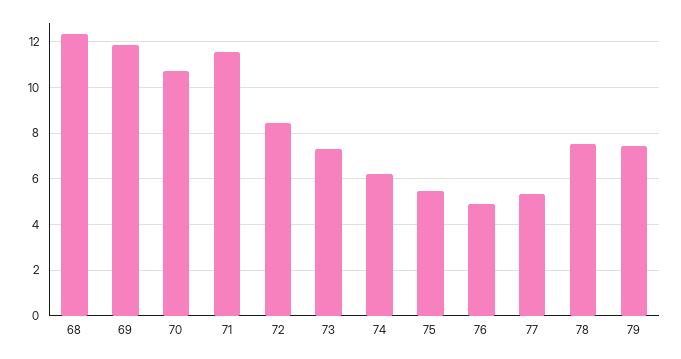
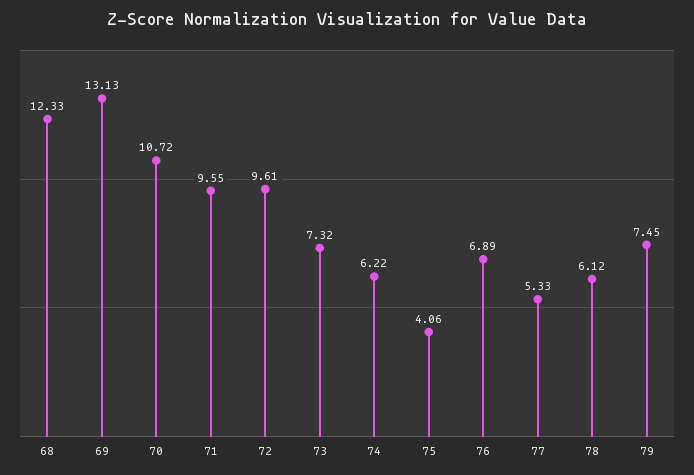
  {
    "68": 12.33,
-   "69": 12,
+   "69": 13.13,
    "70": 10.72,
-   "71": 11.5,
+   "71": 9.55,
-   "72": 8.5,
+   "72": 9.61,
    "73": 7.32,
    "74": 6.22,
-   "75": 5.5,
+   "75": 4.06,
-   "76": 5,
+   "76": 6.89,
    "77": 5.33,
-   "78": 7.5,
+   "78": 6.12,
    "79": 7.45
  }

